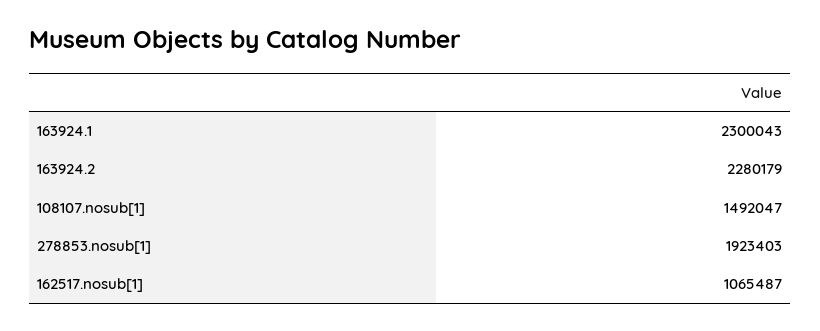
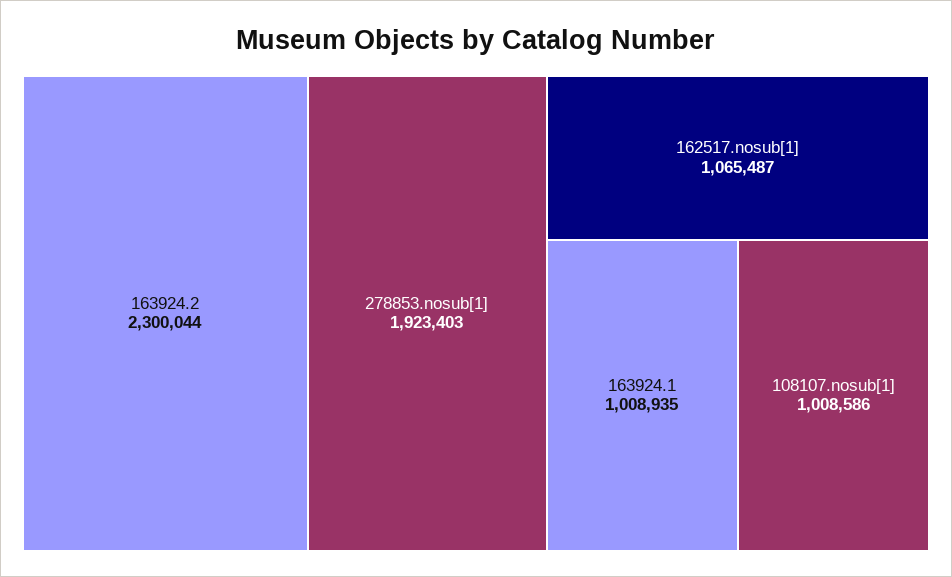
  {
-   "163924.1": 2300043,
+   "163924.1": 1008935,
-   "163924.2": 2280179,
+   "163924.2": 2300044,
-   "108107.nosub[1]": 1492047,
+   "108107.nosub[1]": 1008586,
    "278853.nosub[1]": 1923403,
    "162517.nosub[1]": 1065487
  }

